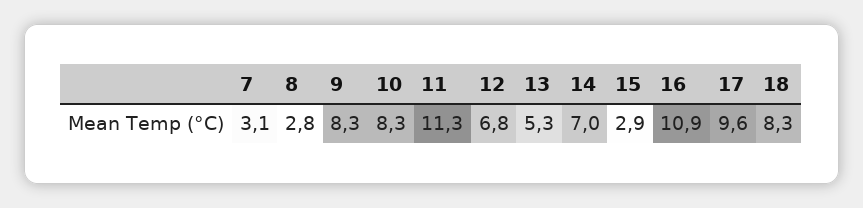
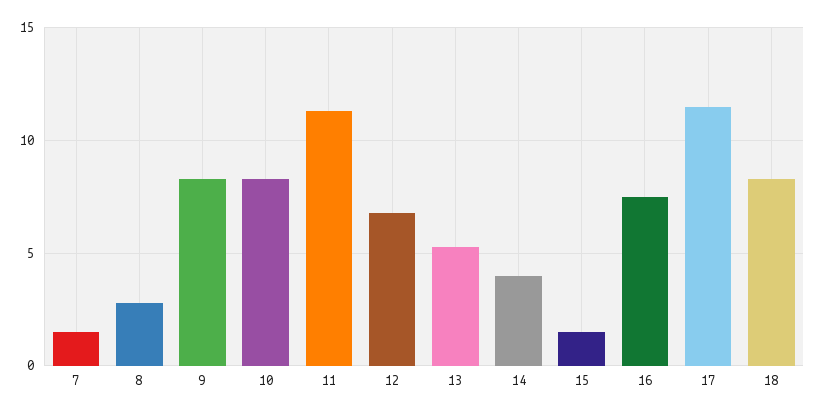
  {
-   "7": 3.1,
+   "7": 1.5,
    "8": 2.8,
    "9": 8.3,
    "10": 8.3,
    "11": 11.3,
    "12": 6.8,
    "13": 5.3,
-   "14": 7,
+   "14": 4,
-   "15": 2.9,
+   "15": 1.5,
-   "16": 10.9,
+   "16": 7.5,
-   "17": 9.6,
+   "17": 11.5,
    "18": 8.3
  }

